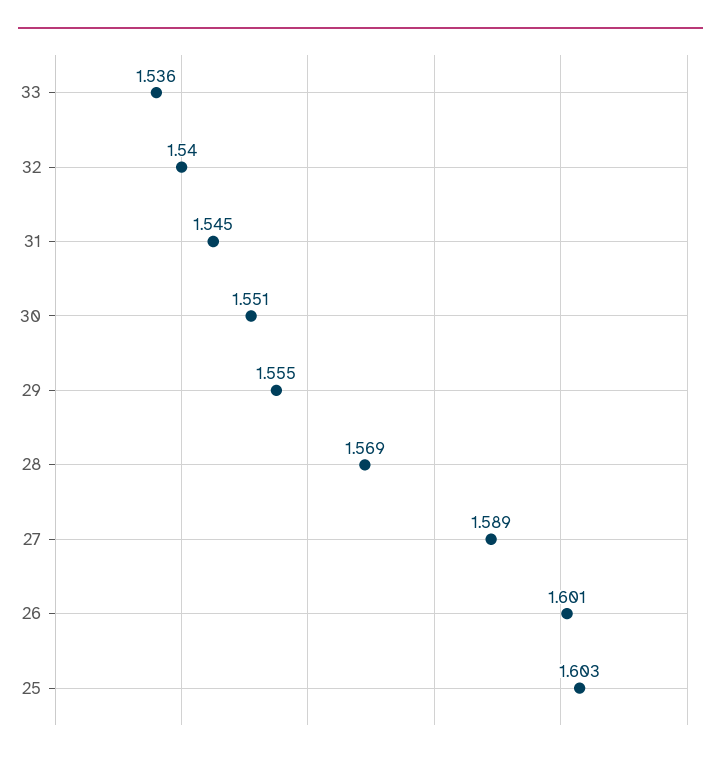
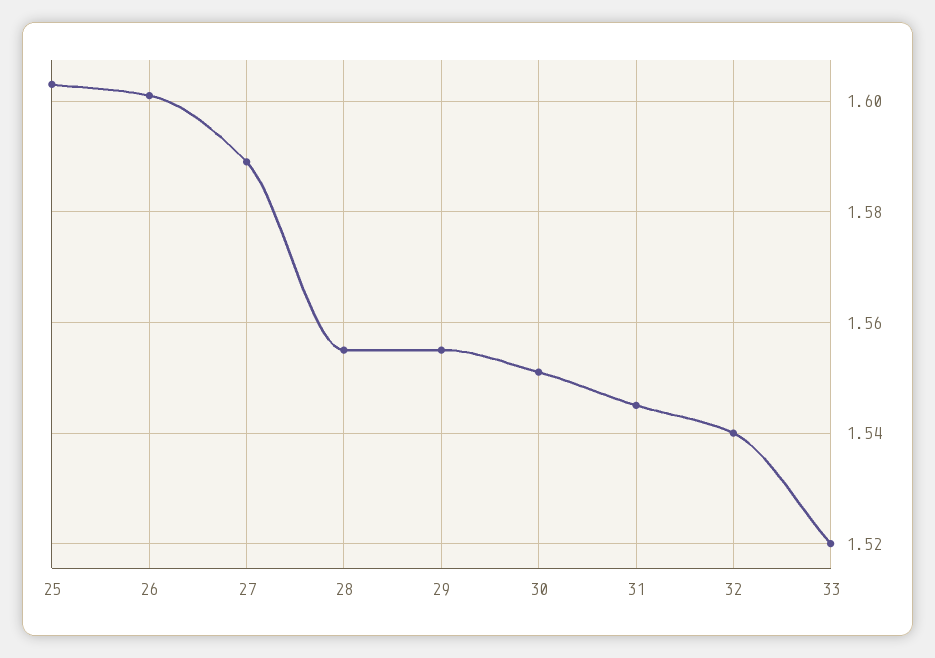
  {
-   "33": 1.536,
+   "33": 1.52,
    "32": 1.54,
    "31": 1.545,
    "30": 1.551,
    "29": 1.555,
-   "28": 1.569,
+   "28": 1.555,
    "27": 1.589,
    "26": 1.601,
    "25": 1.603
  }

